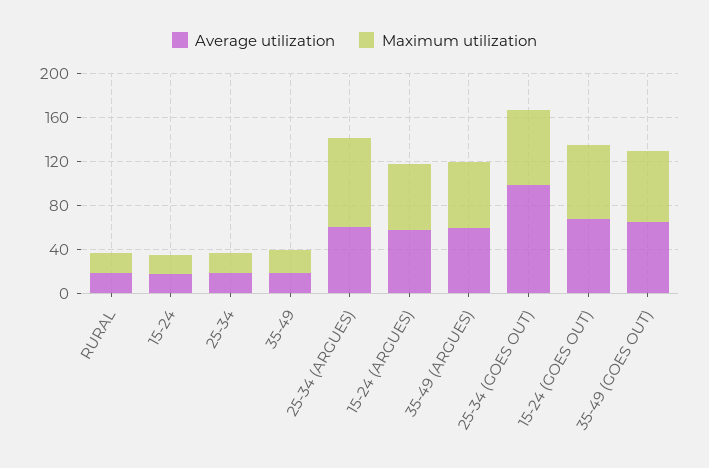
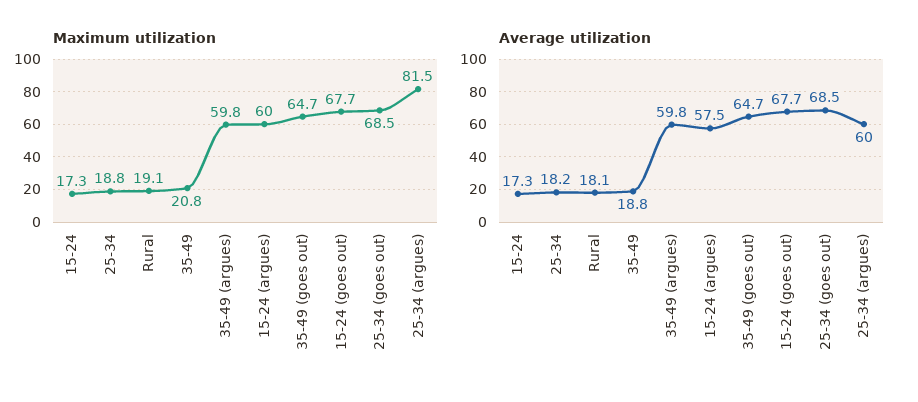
  {
    "Average utilization": {
      "RURAL": 18.1,
      "15-24": 17.3,
      "25-34": 18.2,
      "35-49": 18.8,
      "25-34 (ARGUES)": 60,
      "15-24 (ARGUES)": 57.5,
      "35-49 (ARGUES)": 59.8,
-     "25-34 (GOES OUT)": 100,
+     "25-34 (GOES OUT)": 68.5,
      "15-24 (GOES OUT)": 67.7,
      "35-49 (GOES OUT)": 64.7
    },
    "Maximum utilization": {
      "RURAL": 19.1,
      "15-24": 17.3,
      "25-34": 18.8,
      "35-49": 20.8,
      "25-34 (ARGUES)": 81.5,
      "15-24 (ARGUES)": 60,
      "35-49 (ARGUES)": 59.8,
      "25-34 (GOES OUT)": 68.5,
      "15-24 (GOES OUT)": 67.7,
      "35-49 (GOES OUT)": 64.7
    }
  }

